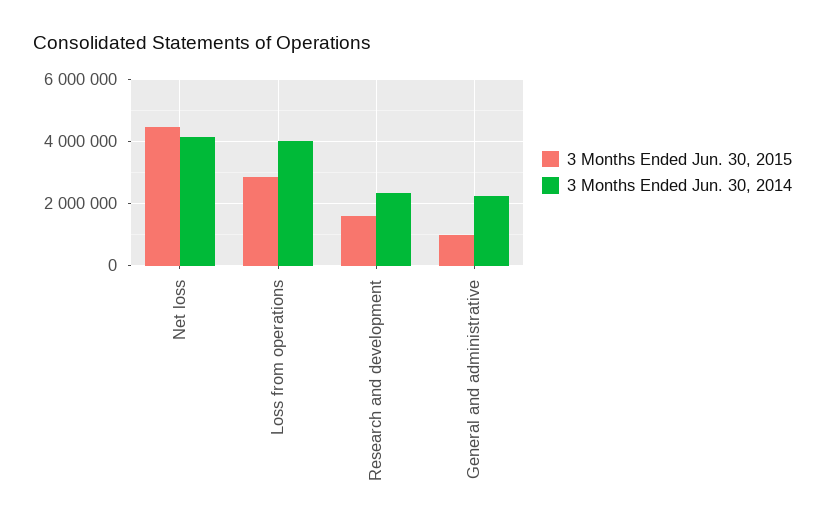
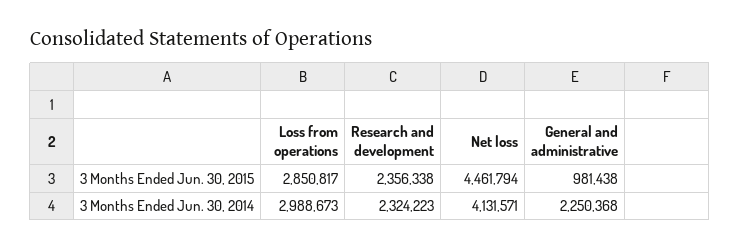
  {
    "3 Months Ended Jun. 30, 2015": {
      "Net loss": 4461794,
      "Loss from operations": 2850817,
-     "Research and development": 1600000,
+     "Research and development": 2356338,
      "General and administrative": 981438
    },
    "3 Months Ended Jun. 30, 2014": {
      "Net loss": 4131571,
-     "Loss from operations": 4000000,
+     "Loss from operations": 2988673,
      "Research and development": 2324223,
      "General and administrative": 2250368
    }
  }

